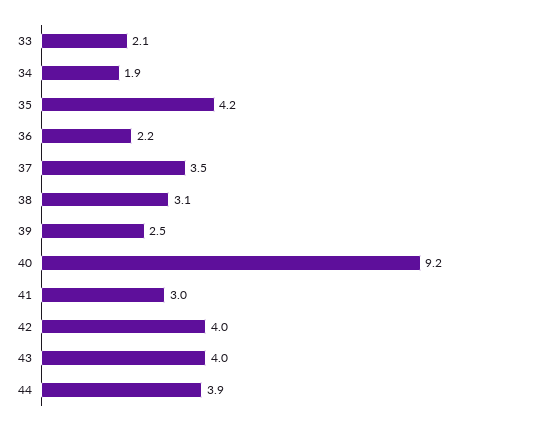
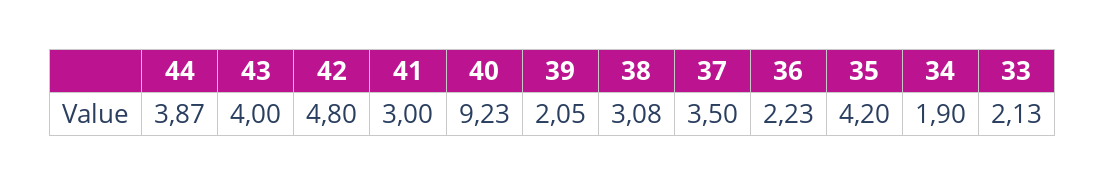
  {
    "33": 2.13,
    "34": 1.9,
    "35": 4.2,
    "36": 2.23,
    "37": 3.5,
    "38": 3.08,
-   "39": 2.5,
+   "39": 2.05,
    "40": 9.23,
    "41": 3,
-   "42": 4,
+   "42": 4.8,
    "43": 4,
    "44": 3.87
  }

